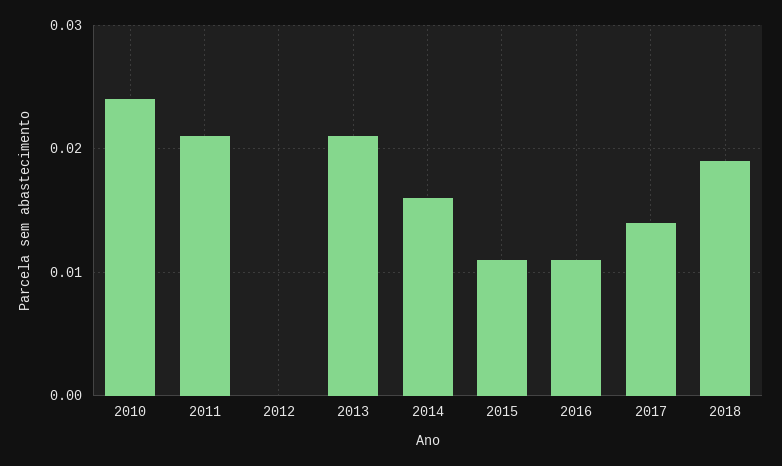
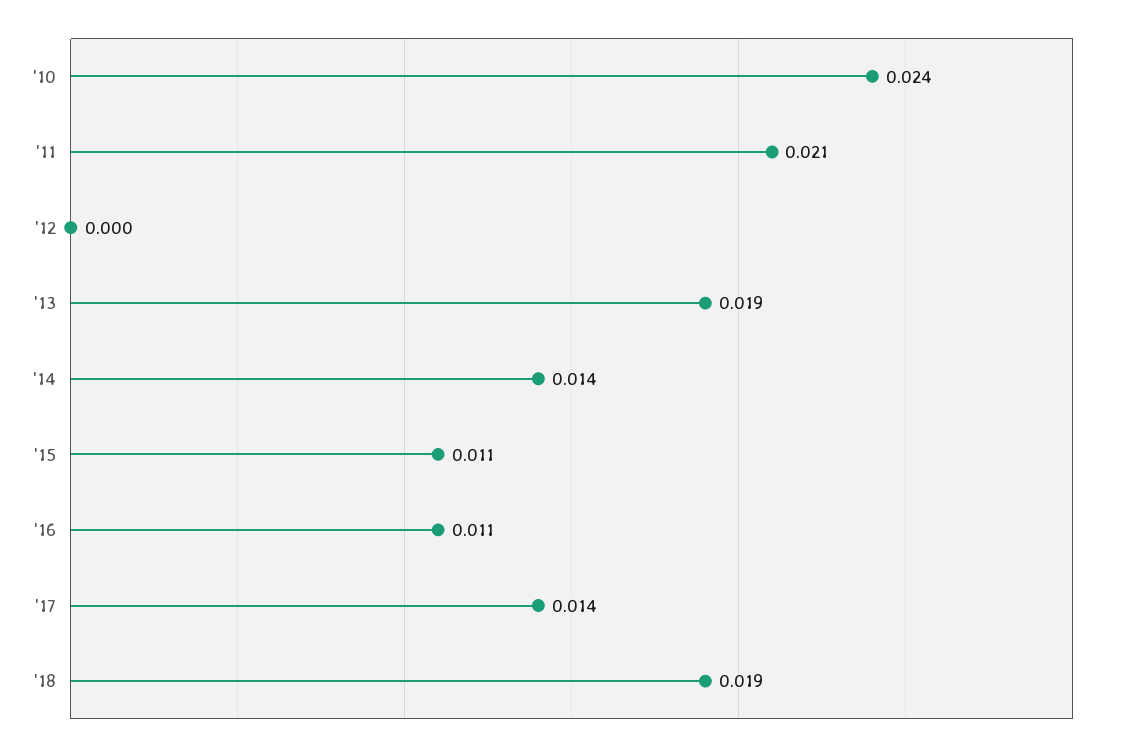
  {
    "2010": 0.024,
    "2011": 0.021,
    "2012": 0,
-   "2013": 0.021,
+   "2013": 0.019,
-   "2014": 0.016,
+   "2014": 0.014,
    "2015": 0.011,
    "2016": 0.011,
    "2017": 0.014,
    "2018": 0.019
  }

